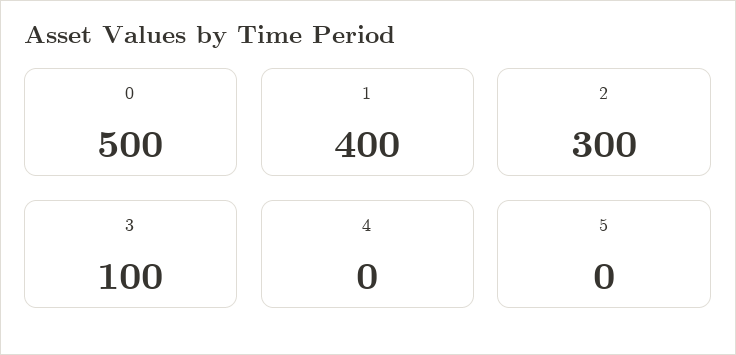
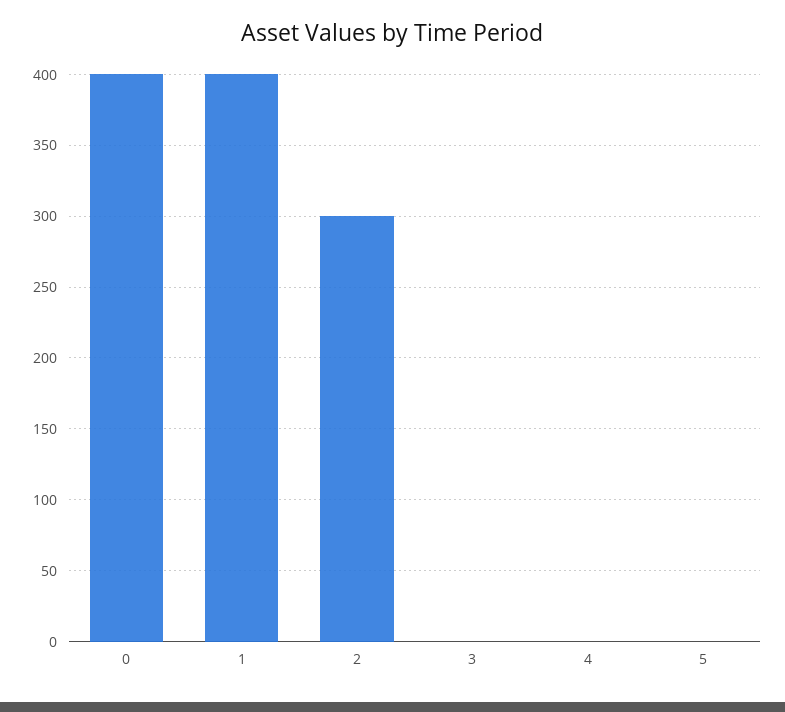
  {
-   "0": 500,
+   "0": 400,
    "1": 400,
    "2": 300,
-   "3": 100,
+   "3": 0,
    "4": 0,
    "5": 0
  }

